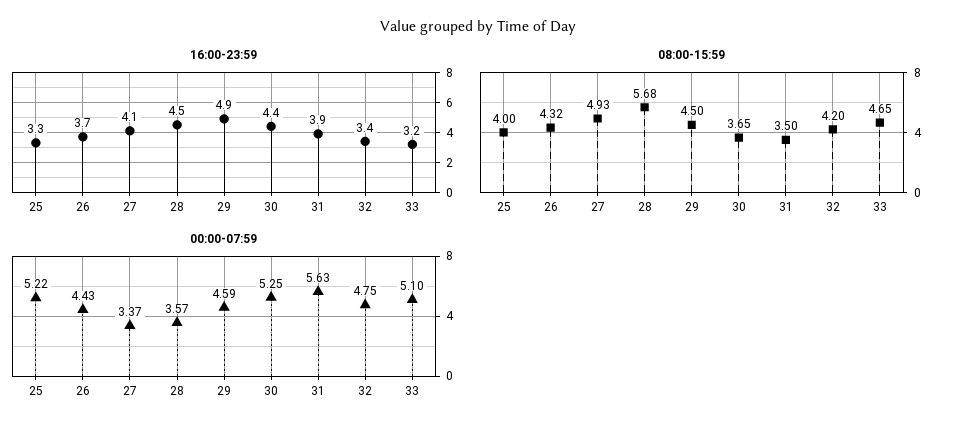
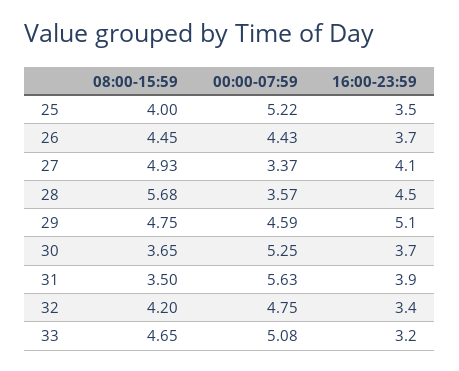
  {
    "16:00-23:59": {
-     "25": 3.3,
+     "25": 3.5,
      "26": 3.7,
      "27": 4.1,
      "28": 4.5,
-     "29": 4.9,
+     "29": 5.1,
-     "30": 4.4,
+     "30": 3.7,
      "31": 3.9,
      "32": 3.4,
      "33": 3.2
    },
    "08:00-15:59": {
      "25": 4,
-     "26": 4.32,
+     "26": 4.45,
      "27": 4.93,
      "28": 5.68,
-     "29": 4.5,
+     "29": 4.75,
      "30": 3.65,
      "31": 3.5,
      "32": 4.2,
      "33": 4.65
    },
    "00:00-07:59": {
      "25": 5.22,
      "26": 4.43,
      "27": 3.37,
      "28": 3.57,
      "29": 4.59,
      "30": 5.25,
      "31": 5.63,
      "32": 4.75,
-     "33": 5.1
+     "33": 5.08
    }
  }

